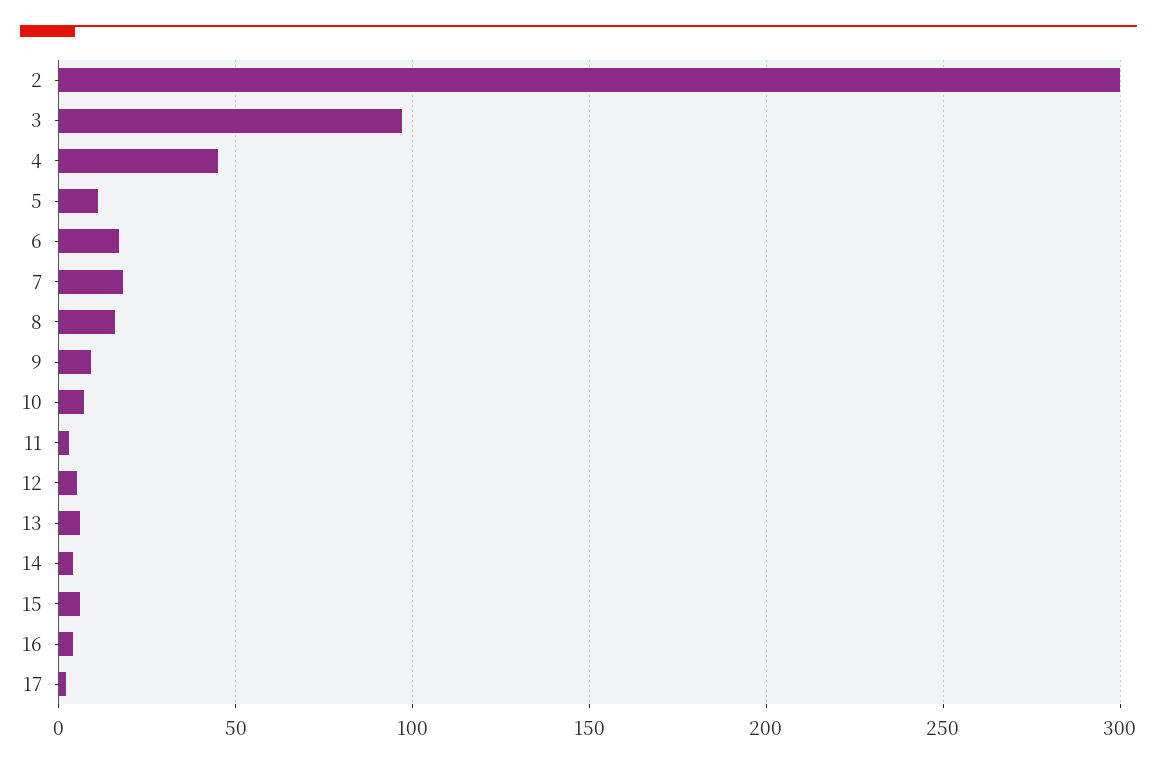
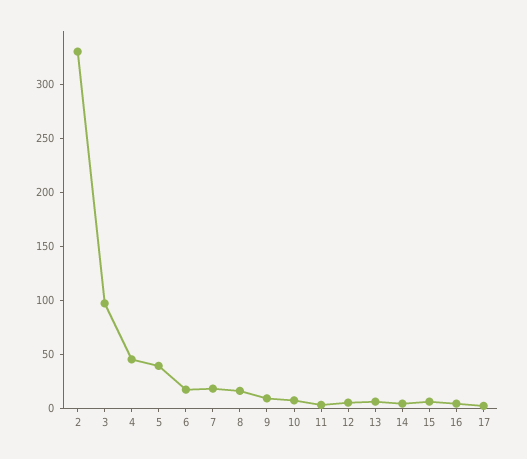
  {
-   "2": 300,
+   "2": 330,
    "3": 95,
    "4": 45,
-   "5": 10,
+   "5": 40,
    "6": 15,
    "7": 20,
    "8": 15,
    "9": 10,
    "10": 5,
    "11": 5,
    "12": 5,
    "13": 5,
    "14": 5,
    "15": 5,
    "16": 5,
    "17": 0
  }

